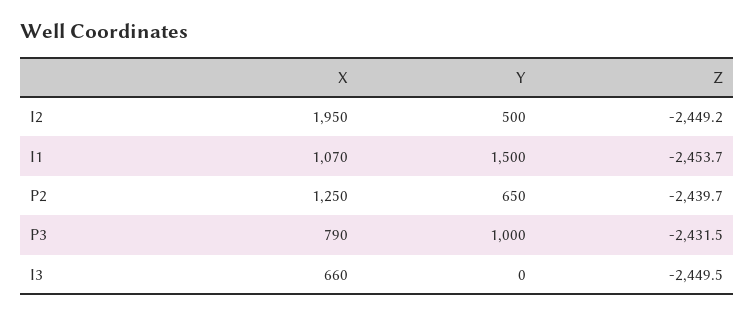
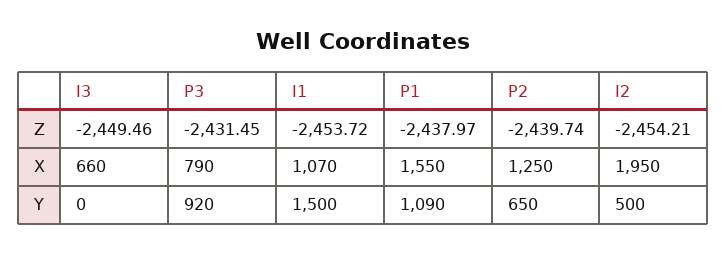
  {
    "X": {
      "I2": 1950,
      "I1": 1070,
      "P2": 1250,
      "P3": 790,
-     "I3": 660
+     "I3": 660,
+     "P1": 1550
    },
    "Y": {
      "I2": 500,
      "I1": 1500,
      "P2": 650,
-     "P3": 1000,
+     "P3": 920,
-     "I3": 0
+     "I3": 0,
+     "P1": 1090
    },
    "Z": {
-     "I2": -2449.2,
+     "I2": -2454.21,
      "I1": -2453.72,
      "P2": -2439.74,
      "P3": -2431.45,
-     "I3": -2449.46
+     "I3": -2449.46,
+     "P1": -2437.97
    }
  }

